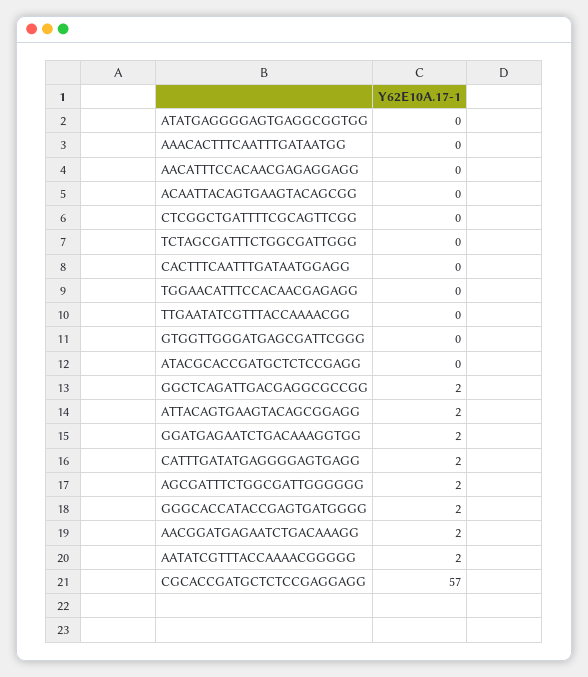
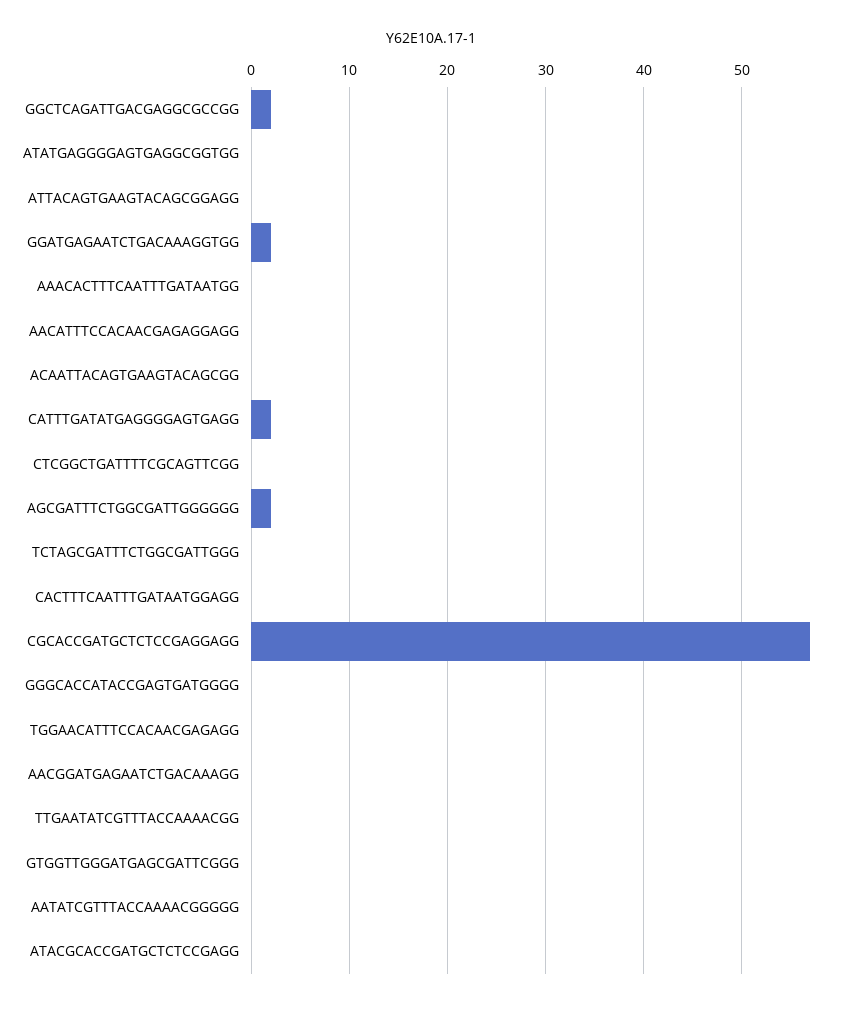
  {
    "ATATGAGGGGAGTGAGGCGGTGG": 0,
    "AAACACTTTCAATTTGATAATGG": 0,
    "AACATTTCCACAACGAGAGGAGG": 0,
    "ACAATTACAGTGAAGTACAGCGG": 0,
    "CTCGGCTGATTTTCGCAGTTCGG": 0,
    "TCTAGCGATTTCTGGCGATTGGG": 0,
    "CACTTTCAATTTGATAATGGAGG": 0,
    "TGGAACATTTCCACAACGAGAGG": 0,
    "TTGAATATCGTTTACCAAAACGG": 0,
    "GTGGTTGGGATGAGCGATTCGGG": 0,
    "ATACGCACCGATGCTCTCCGAGG": 0,
    "GGCTCAGATTGACGAGGCGCCGG": 2,
-   "ATTACAGTGAAGTACAGCGGAGG": 2,
+   "ATTACAGTGAAGTACAGCGGAGG": 0,
    "GGATGAGAATCTGACAAAGGTGG": 2,
    "CATTTGATATGAGGGGAGTGAGG": 2,
    "AGCGATTTCTGGCGATTGGGGGG": 2,
-   "GGGCACCATACCGAGTGATGGGG": 2,
+   "GGGCACCATACCGAGTGATGGGG": 0,
-   "AACGGATGAGAATCTGACAAAGG": 2,
+   "AACGGATGAGAATCTGACAAAGG": 0,
-   "AATATCGTTTACCAAAACGGGGG": 2,
+   "AATATCGTTTACCAAAACGGGGG": 0,
    "CGCACCGATGCTCTCCGAGGAGG": 57
  }

